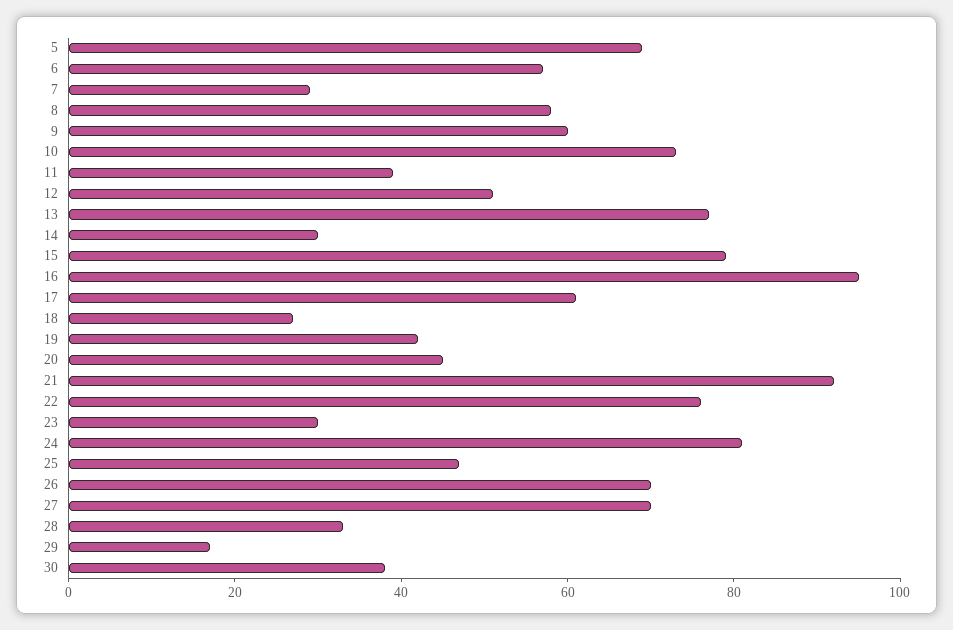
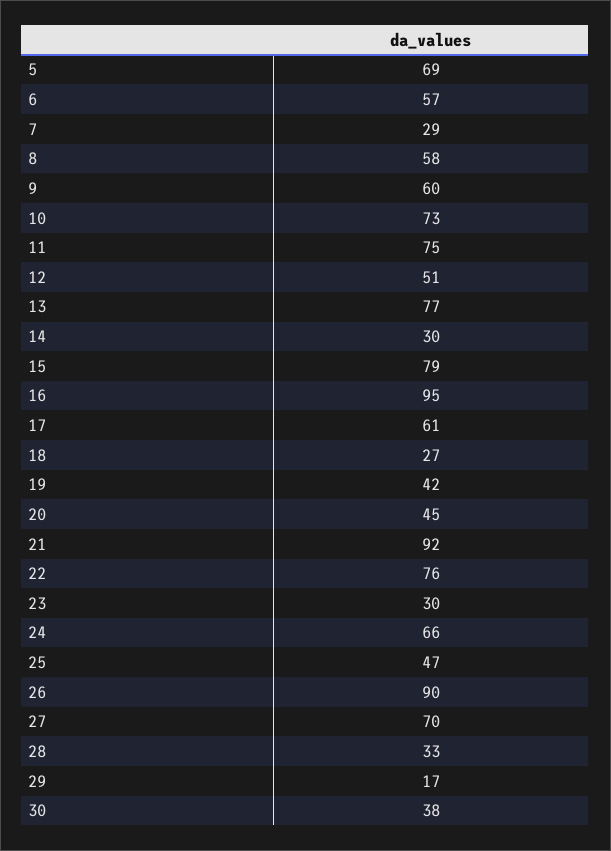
  {
    "5": 69,
    "6": 57,
    "7": 29,
    "8": 58,
    "9": 60,
    "10": 73,
-   "11": 40,
+   "11": 75,
    "12": 51,
    "13": 77,
    "14": 30,
    "15": 79,
    "16": 95,
    "17": 61,
    "18": 27,
    "19": 42,
    "20": 45,
    "21": 92,
    "22": 76,
    "23": 30,
-   "24": 80,
+   "24": 66,
    "25": 47,
-   "26": 70,
+   "26": 90,
    "27": 70,
    "28": 33,
    "29": 17,
    "30": 38
  }

